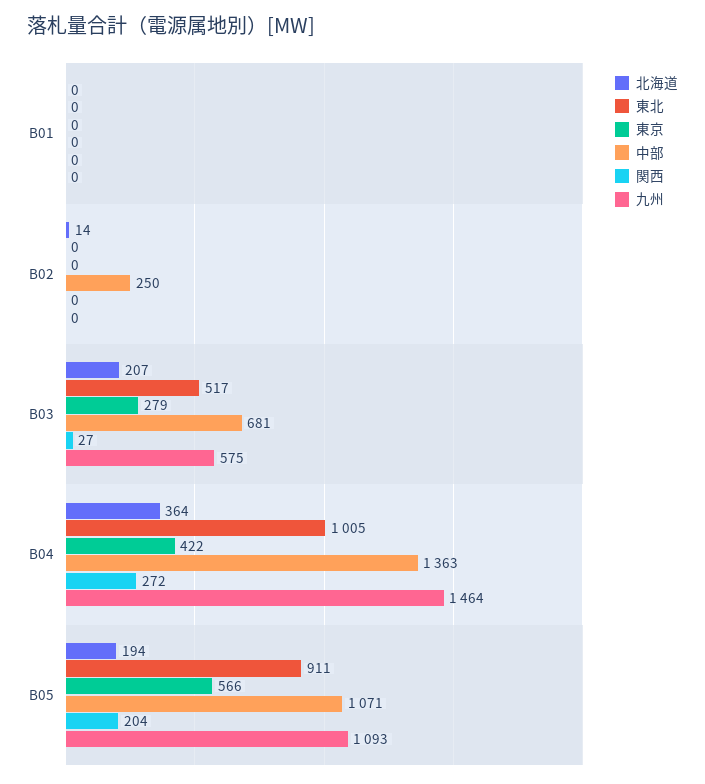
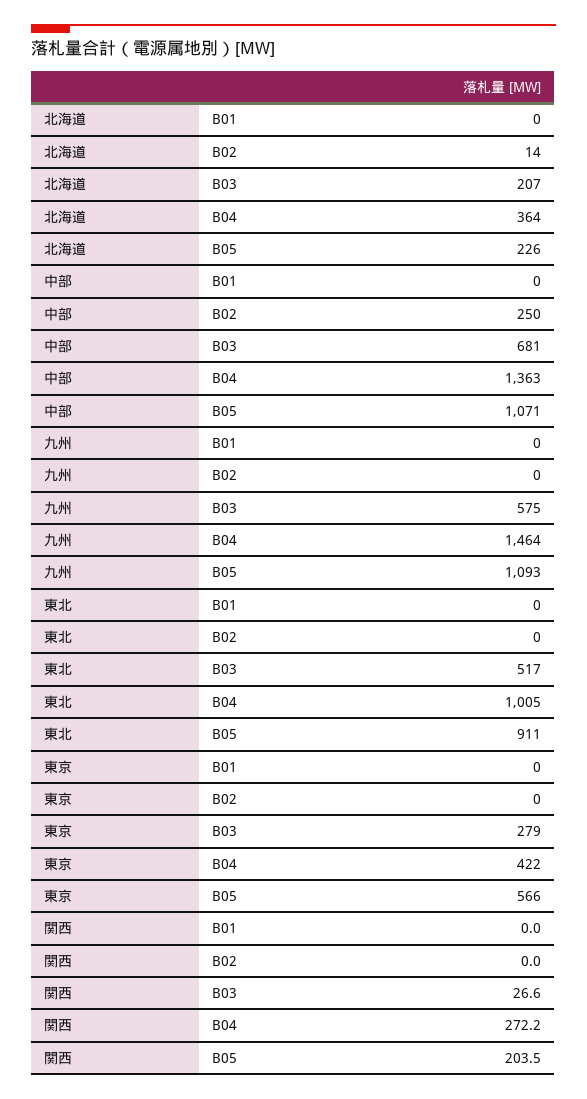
  {
    "北海道": {
      "B01": 0,
      "B02": 14,
      "B03": 207,
      "B04": 364,
-     "B05": 194
+     "B05": 226
    },
    "東北": {
      "B01": 0,
      "B02": 0,
      "B03": 517,
      "B04": 1005,
      "B05": 911
    },
    "東京": {
      "B01": 0,
      "B02": 0,
      "B03": 279,
      "B04": 422,
      "B05": 566
    },
    "中部": {
      "B01": 0,
      "B02": 250,
      "B03": 681,
      "B04": 1363,
      "B05": 1071
    },
    "関西": {
      "B01": 0,
      "B02": 0,
      "B03": 26.6,
      "B04": 272.2,
      "B05": 203.5
    },
    "九州": {
      "B01": 0,
      "B02": 0,
      "B03": 575,
      "B04": 1464,
      "B05": 1093
    }
  }

